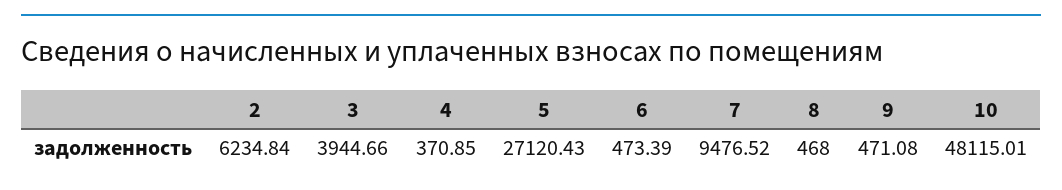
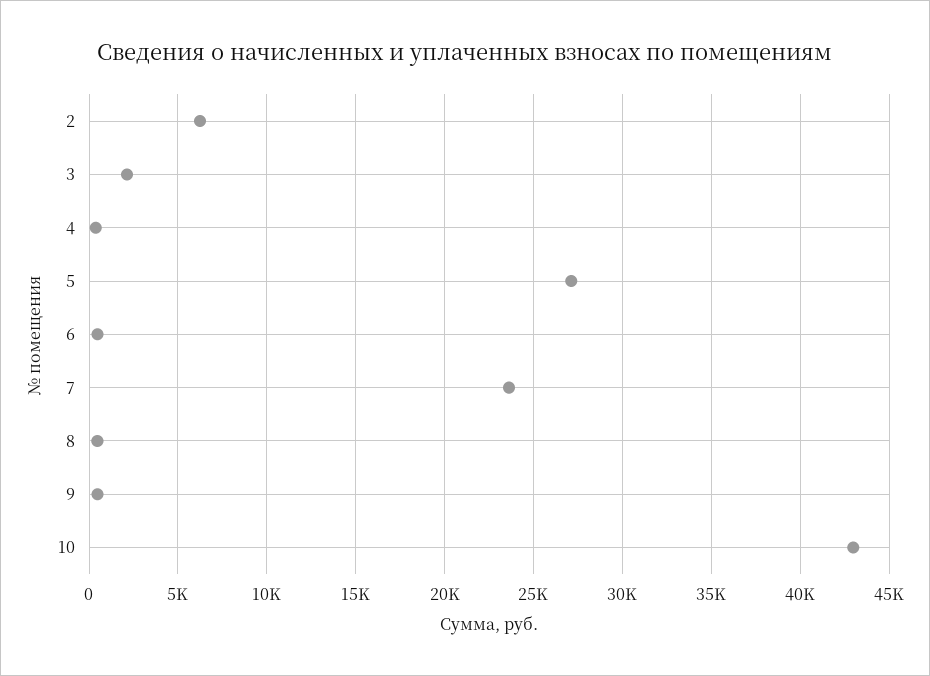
  {
    "2": 6234.84,
-   "3": 3944.66,
+   "3": 2000,
    "4": 370.85,
    "5": 27120.43,
    "6": 473.39,
-   "7": 9476.52,
+   "7": 23500,
    "8": 468,
    "9": 471.08,
-   "10": 48115.01
+   "10": 43000
  }

